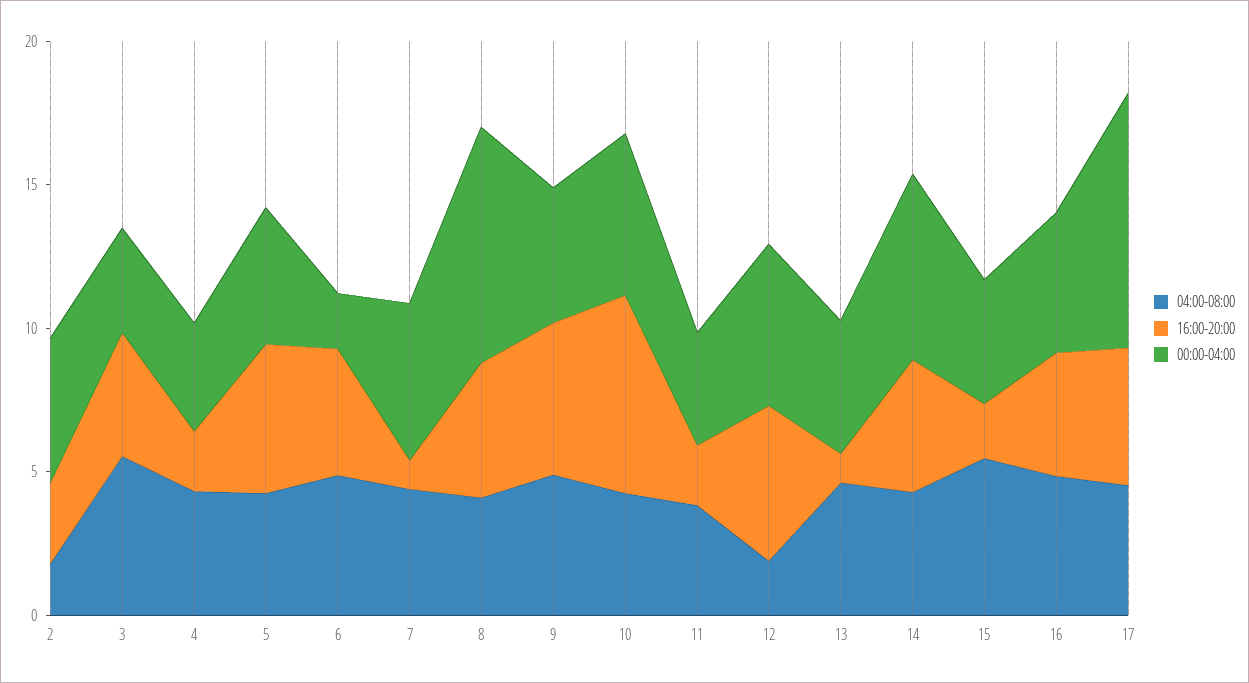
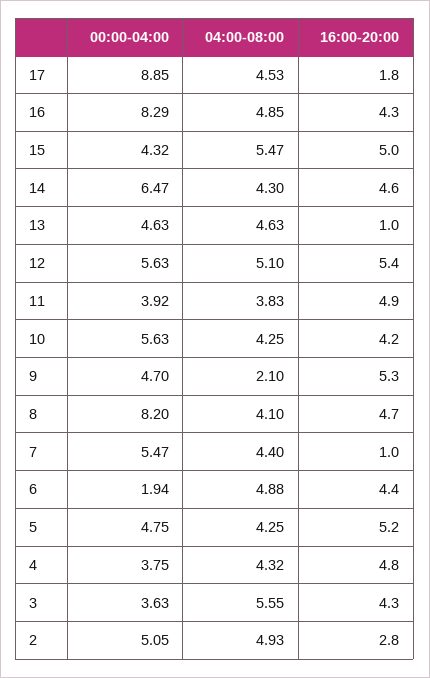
  {
    "04:00-08:00": {
-     "2": 2,
+     "2": 4.93,
      "3": 5.55,
      "4": 4.32,
      "5": 4.25,
      "6": 4.88,
      "7": 4.4,
      "8": 4.1,
-     "9": 5,
+     "9": 2.1,
      "10": 4.25,
      "11": 3.83,
-     "12": 2,
+     "12": 5.1,
      "13": 4.63,
      "14": 4.3,
      "15": 5.47,
      "16": 4.85,
      "17": 4.53
    },
    "16:00-20:00": {
      "2": 2.8,
      "3": 4.3,
-     "4": 2,
+     "4": 4.8,
      "5": 5.2,
      "6": 4.4,
      "7": 1,
      "8": 4.7,
      "9": 5.3,
-     "10": 7,
+     "10": 4.2,
-     "11": 2,
+     "11": 4.9,
      "12": 5.4,
      "13": 1,
      "14": 4.6,
-     "15": 2,
+     "15": 5,
      "16": 4.3,
-     "17": 5
+     "17": 1.8
    },
    "00:00-04:00": {
      "2": 5.05,
      "3": 3.63,
      "4": 3.75,
      "5": 4.75,
      "6": 1.94,
      "7": 5.47,
      "8": 8.2,
      "9": 4.7,
      "10": 5.63,
      "11": 3.92,
      "12": 5.63,
      "13": 4.63,
      "14": 6.47,
      "15": 4.32,
-     "16": 5,
+     "16": 8.29,
      "17": 8.85
    }
  }

